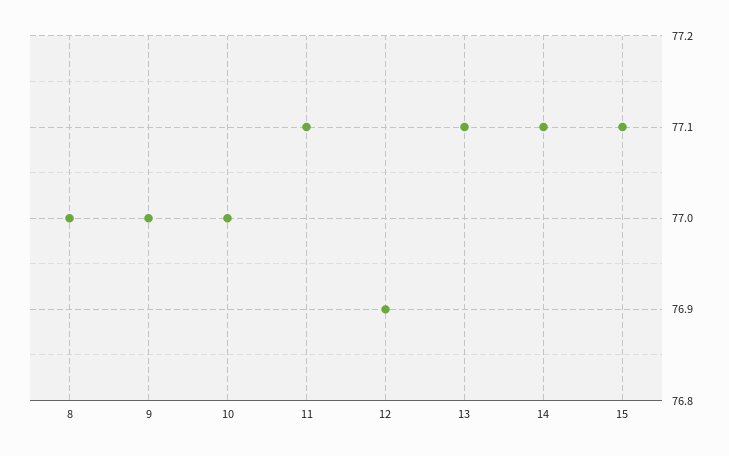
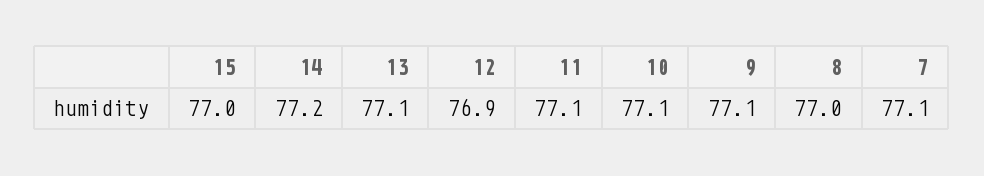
  {
    "8": 77,
-   "9": 77,
+   "9": 77.1,
-   "10": 77,
+   "10": 77.1,
    "11": 77.1,
    "12": 76.9,
    "13": 77.1,
-   "14": 77.1,
+   "14": 77.2,
-   "15": 77.1
+   "15": 77,
+   "7": 77.1
  }

